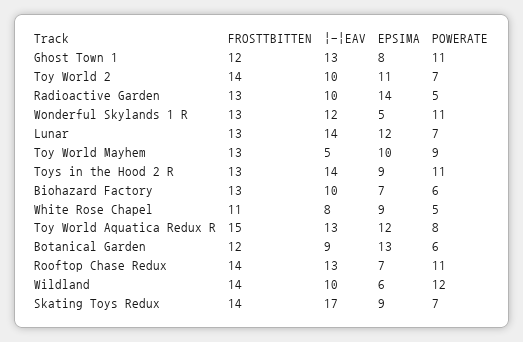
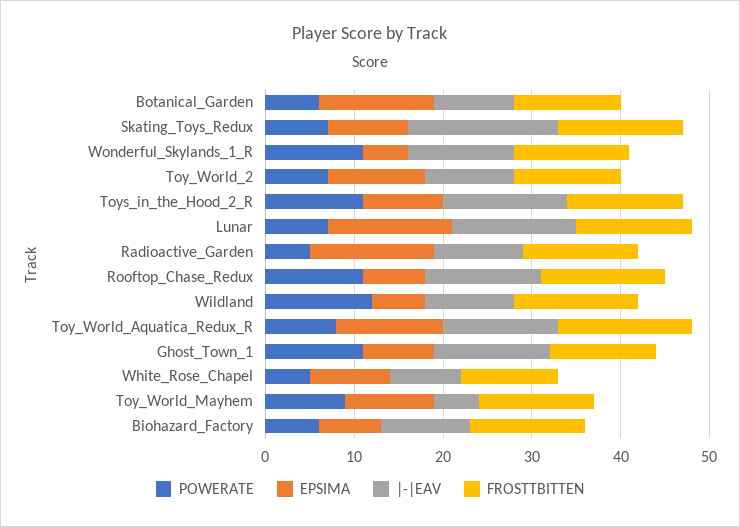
  {
    "FROSTTBITTEN": {
      "Ghost Town 1": 12,
-     "Toy World 2": 14,
+     "Toy World 2": 12,
      "Radioactive Garden": 13,
      "Wonderful Skylands 1 R": 13,
      "Lunar": 13,
      "Toy World Mayhem": 13,
      "Toys in the Hood 2 R": 13,
      "Biohazard Factory": 13,
      "White Rose Chapel": 11,
      "Toy World Aquatica Redux R": 15,
      "Botanical Garden": 12,
      "Rooftop Chase Redux": 14,
      "Wildland": 14,
      "Skating Toys Redux": 14
    },
    "|-|EAV": {
      "Ghost Town 1": 13,
      "Toy World 2": 10,
      "Radioactive Garden": 10,
      "Wonderful Skylands 1 R": 12,
      "Lunar": 14,
      "Toy World Mayhem": 5,
      "Toys in the Hood 2 R": 14,
      "Biohazard Factory": 10,
      "White Rose Chapel": 8,
      "Toy World Aquatica Redux R": 13,
      "Botanical Garden": 9,
      "Rooftop Chase Redux": 13,
      "Wildland": 10,
      "Skating Toys Redux": 17
    },
    "EPSIMA": {
      "Ghost Town 1": 8,
      "Toy World 2": 11,
      "Radioactive Garden": 14,
      "Wonderful Skylands 1 R": 5,
-     "Lunar": 12,
+     "Lunar": 14,
      "Toy World Mayhem": 10,
      "Toys in the Hood 2 R": 9,
      "Biohazard Factory": 7,
      "White Rose Chapel": 9,
      "Toy World Aquatica Redux R": 12,
      "Botanical Garden": 13,
      "Rooftop Chase Redux": 7,
      "Wildland": 6,
      "Skating Toys Redux": 9
    },
    "POWERATE": {
      "Ghost Town 1": 11,
      "Toy World 2": 7,
      "Radioactive Garden": 5,
      "Wonderful Skylands 1 R": 11,
      "Lunar": 7,
      "Toy World Mayhem": 9,
      "Toys in the Hood 2 R": 11,
      "Biohazard Factory": 6,
      "White Rose Chapel": 5,
      "Toy World Aquatica Redux R": 8,
      "Botanical Garden": 6,
      "Rooftop Chase Redux": 11,
      "Wildland": 12,
      "Skating Toys Redux": 7
    }
  }

